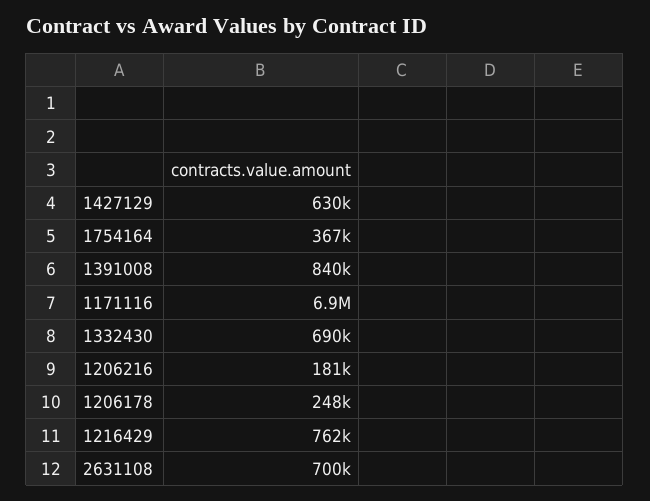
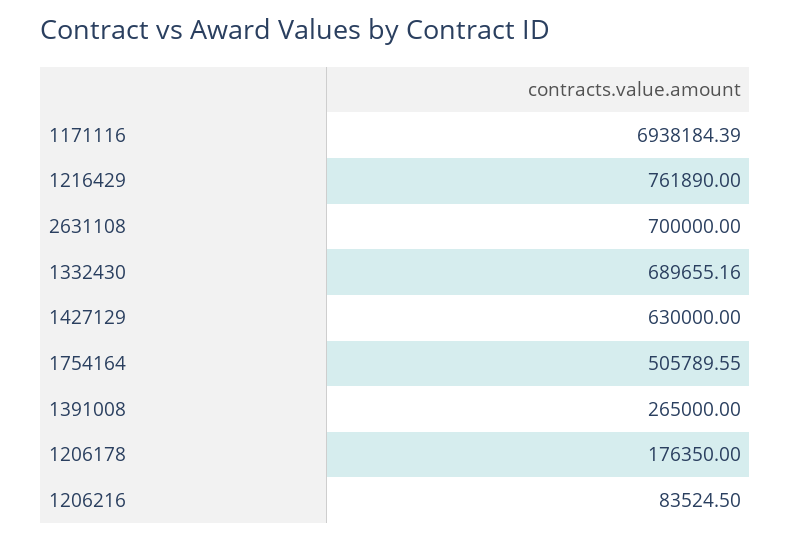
  {
    "1427129": 630000,
-   "1754164": 367000,
+   "1754164": 505789.55,
-   "1391008": 840000,
+   "1391008": 265000,
    "1171116": 6938184.39,
    "1332430": 689655.16,
-   "1206216": 181000,
+   "1206216": 83524.5,
-   "1206178": 248000,
+   "1206178": 176350,
    "1216429": 761890,
    "2631108": 700000
  }

